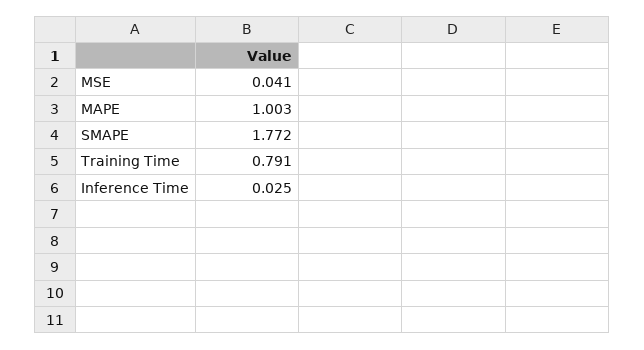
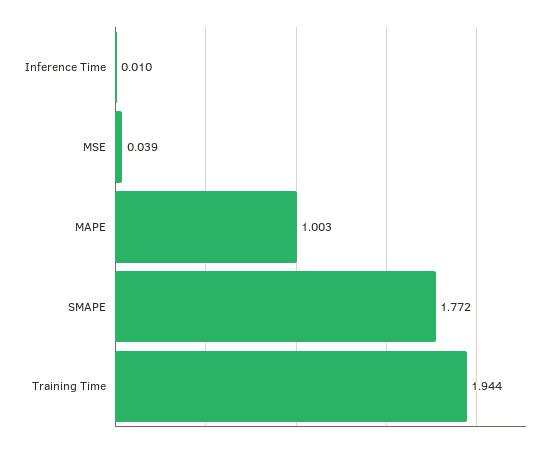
  {
-   "MSE": 0.041,
+   "MSE": 0.039,
    "MAPE": 1.003,
    "SMAPE": 1.772,
-   "Training Time": 0.791,
+   "Training Time": 1.944,
-   "Inference Time": 0.025
+   "Inference Time": 0.01
  }

